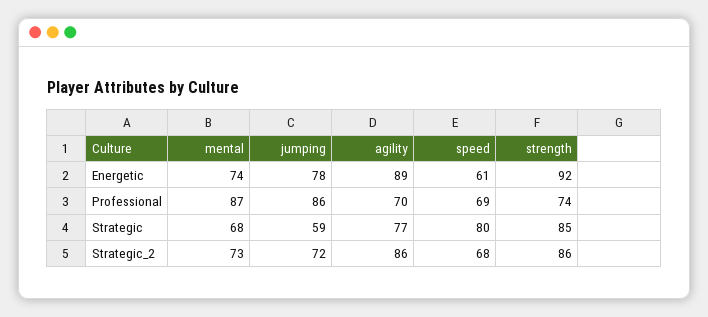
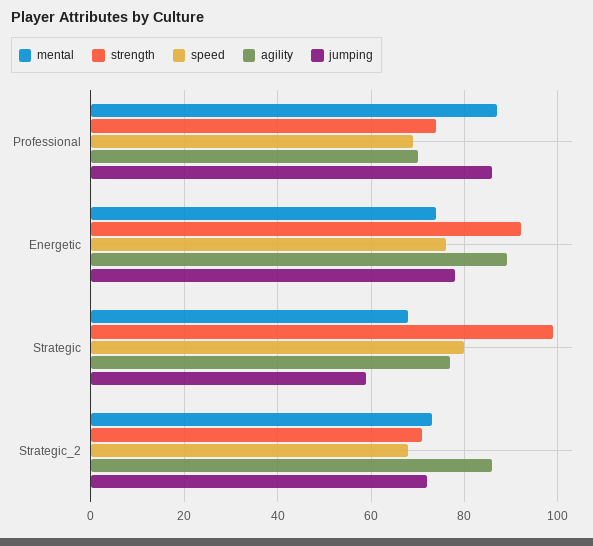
  {
    "mental": {
      "Energetic": 74,
      "Professional": 87,
      "Strategic": 68,
      "Strategic_2": 73
    },
    "jumping": {
      "Energetic": 78,
      "Professional": 86,
      "Strategic": 59,
      "Strategic_2": 72
    },
    "agility": {
      "Energetic": 89,
      "Professional": 70,
      "Strategic": 77,
      "Strategic_2": 86
    },
    "speed": {
-     "Energetic": 61,
+     "Energetic": 75,
      "Professional": 69,
      "Strategic": 80,
      "Strategic_2": 68
    },
    "strength": {
      "Energetic": 92,
      "Professional": 74,
-     "Strategic": 85,
+     "Strategic": 100,
-     "Strategic_2": 86
+     "Strategic_2": 70
    }
  }

